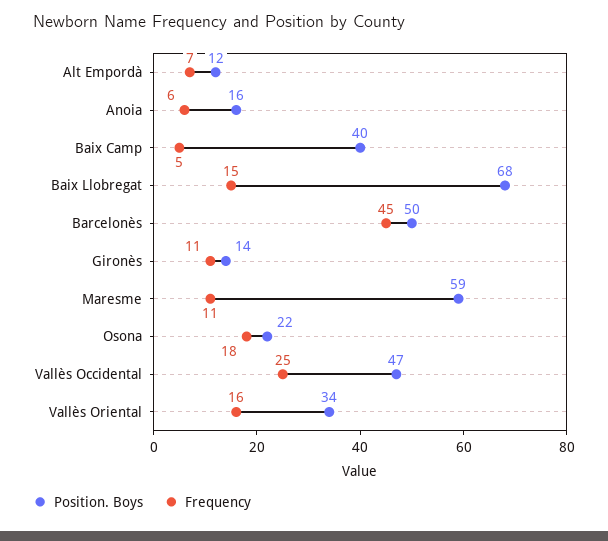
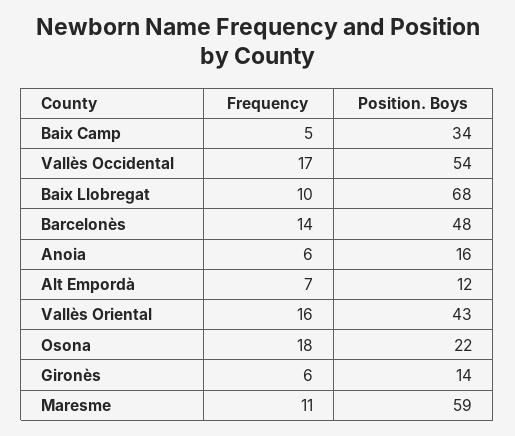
  {
    "Position. Boys": {
      "Alt Empordà": 12,
      "Anoia": 16,
-     "Baix Camp": 40,
+     "Baix Camp": 34,
      "Baix Llobregat": 68,
-     "Barcelonès": 50,
+     "Barcelonès": 48,
      "Gironès": 14,
      "Maresme": 59,
      "Osona": 22,
-     "Vallès Occidental": 47,
+     "Vallès Occidental": 54,
-     "Vallès Oriental": 34
+     "Vallès Oriental": 43
    },
    "Frequency": {
      "Alt Empordà": 7,
      "Anoia": 6,
      "Baix Camp": 5,
-     "Baix Llobregat": 15,
+     "Baix Llobregat": 10,
-     "Barcelonès": 45,
+     "Barcelonès": 14,
-     "Gironès": 11,
+     "Gironès": 6,
      "Maresme": 11,
      "Osona": 18,
-     "Vallès Occidental": 25,
+     "Vallès Occidental": 17,
      "Vallès Oriental": 16
    }
  }

